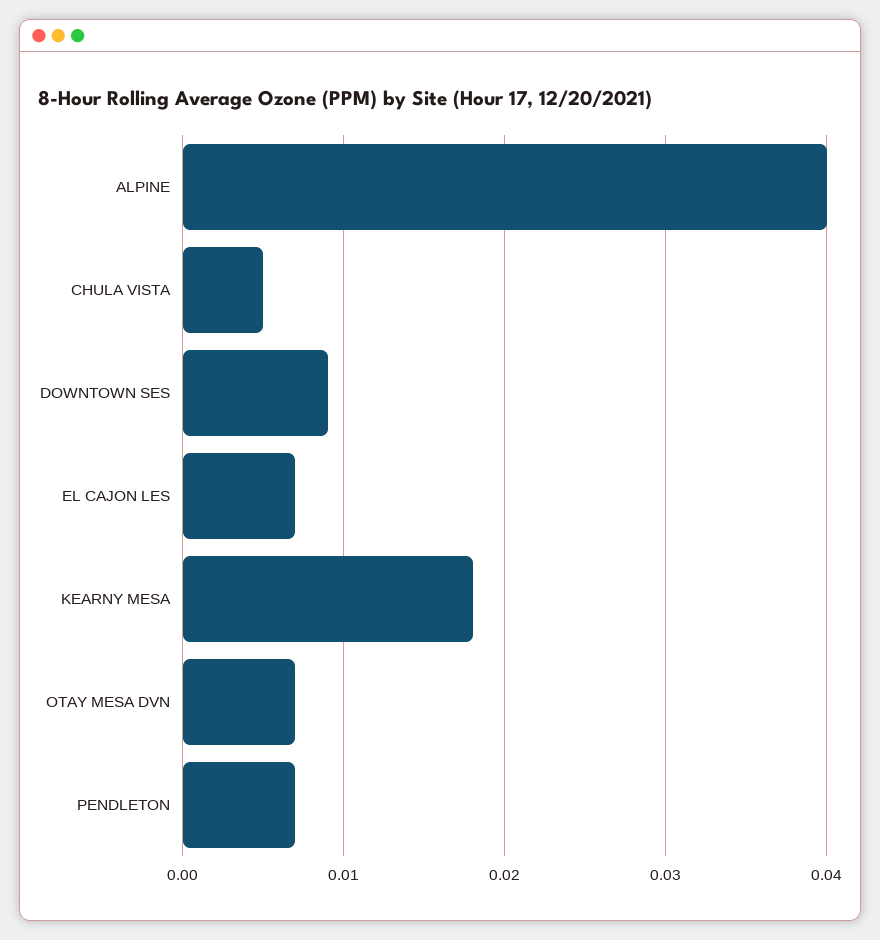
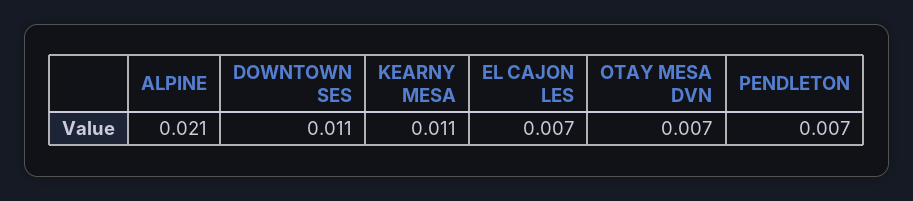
  {
-   "ALPINE": 0.04,
+   "ALPINE": 0.021,
-   "CHULA VISTA": 0.005,
-   "DOWNTOWN SES": 0.009,
+   "DOWNTOWN SES": 0.011,
    "EL CAJON LES": 0.007,
-   "KEARNY MESA": 0.018,
+   "KEARNY MESA": 0.011,
    "OTAY MESA DVN": 0.007,
    "PENDLETON": 0.007
  }

